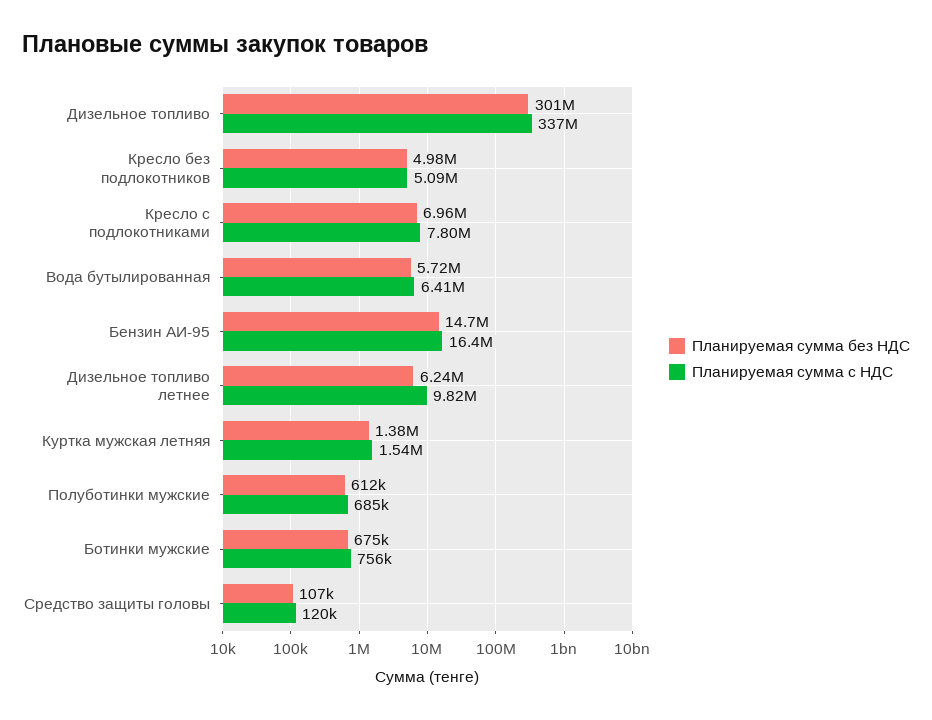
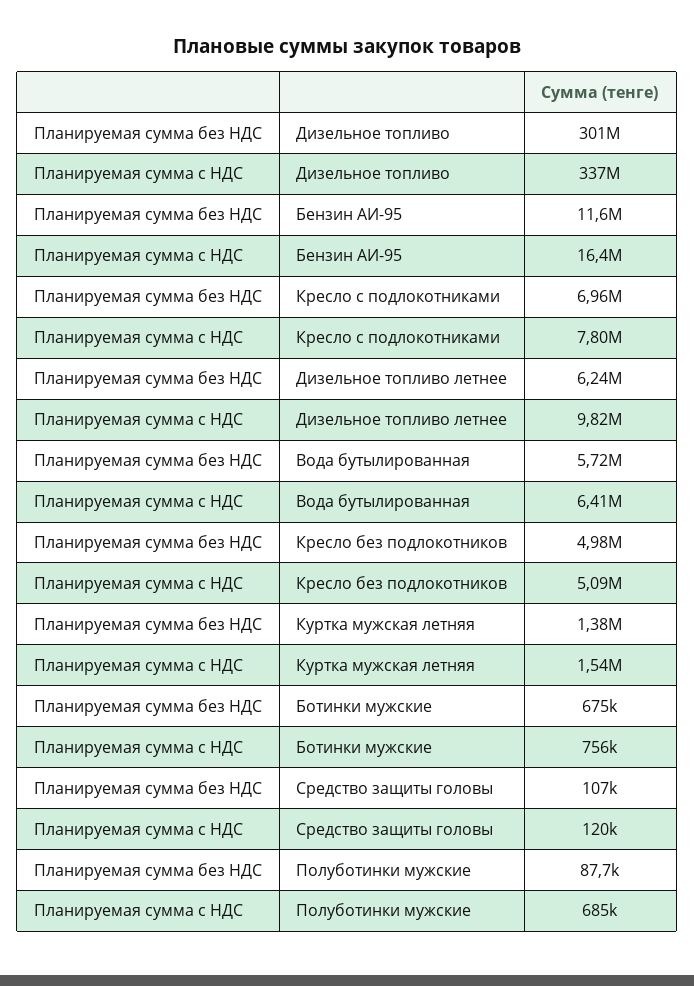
  {
    "Планируемая сумма без НДС": {
      "Дизельное топливо": 301000000,
      "Кресло без подлокотников": 4980000,
      "Кресло с подлокотниками": 6960000,
      "Вода бутылированная": 5720000,
-     "Бензин АИ-95": 14700000,
+     "Бензин АИ-95": 11600000,
      "Дизельное топливо летнее": 6240000,
      "Куртка мужская летняя": 1380000,
-     "Полуботинки мужские": 612000,
+     "Полуботинки мужские": 87700,
      "Ботинки мужские": 675000,
      "Средство защиты головы": 107000
    },
    "Планируемая сумма с НДС": {
      "Дизельное топливо": 337000000,
      "Кресло без подлокотников": 5090000,
      "Кресло с подлокотниками": 7800000,
      "Вода бутылированная": 6410000,
      "Бензин АИ-95": 16400000,
      "Дизельное топливо летнее": 9820000,
      "Куртка мужская летняя": 1540000,
      "Полуботинки мужские": 685000,
      "Ботинки мужские": 756000,
      "Средство защиты головы": 120000
    }
  }

